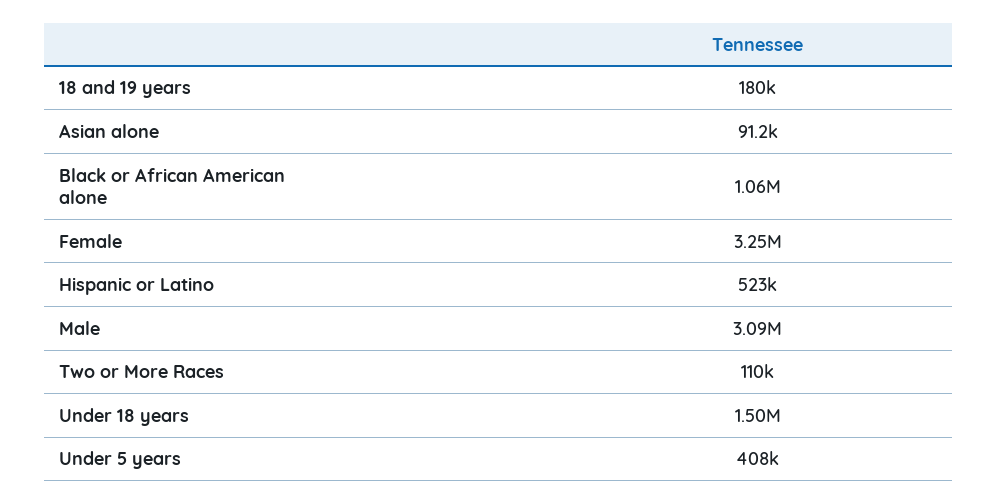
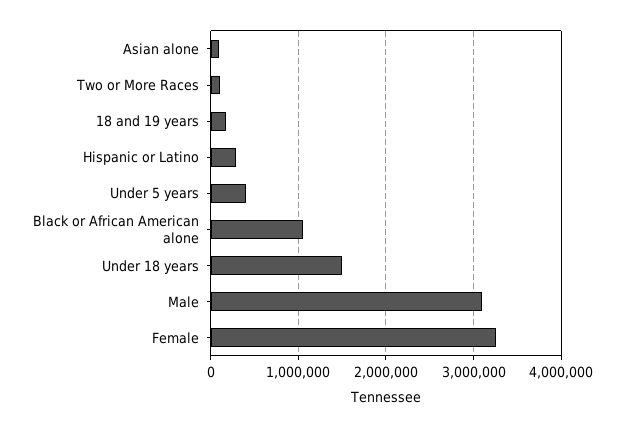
  {
    "18 and 19 years": 180000,
    "Asian alone": 91200,
    "Black or African American alone": 1060000,
    "Female": 3250000,
-   "Hispanic or Latino": 523000,
+   "Hispanic or Latino": 300000,
    "Male": 3090000,
    "Two or More Races": 110000,
    "Under 18 years": 1500000,
    "Under 5 years": 408000
  }

